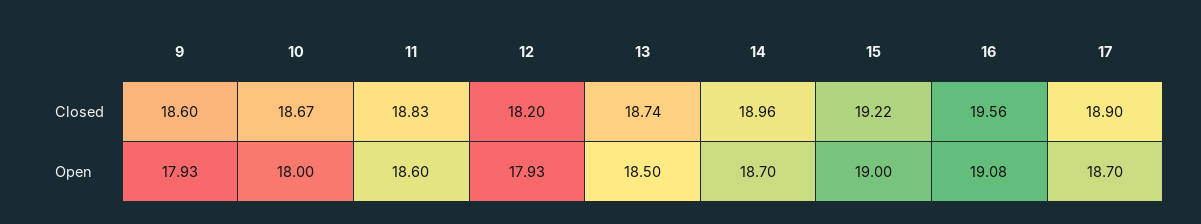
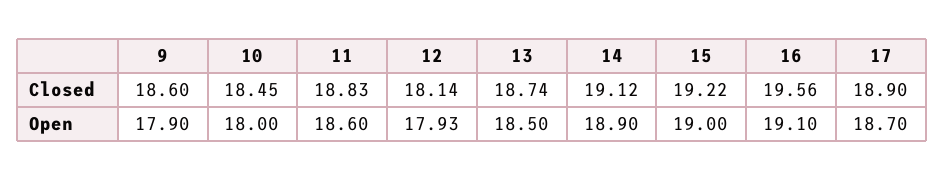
  {
    "9": {
      "Closed": 18.6,
-     "Open": 17.93
+     "Open": 17.9
    },
    "10": {
-     "Closed": 18.67,
+     "Closed": 18.45,
      "Open": 18
    },
    "11": {
      "Closed": 18.83,
      "Open": 18.6
    },
    "12": {
-     "Closed": 18.2,
+     "Closed": 18.14,
      "Open": 17.93
    },
    "13": {
      "Closed": 18.74,
      "Open": 18.5
    },
    "14": {
-     "Closed": 18.96,
+     "Closed": 19.12,
-     "Open": 18.7
+     "Open": 18.9
    },
    "15": {
      "Closed": 19.22,
      "Open": 19
    },
    "16": {
      "Closed": 19.56,
-     "Open": 19.08
+     "Open": 19.1
    },
    "17": {
      "Closed": 18.9,
      "Open": 18.7
    }
  }

